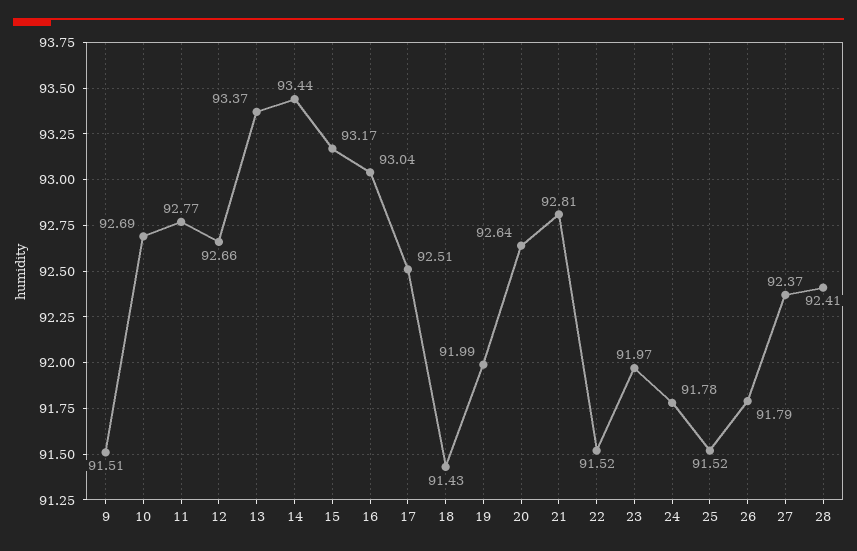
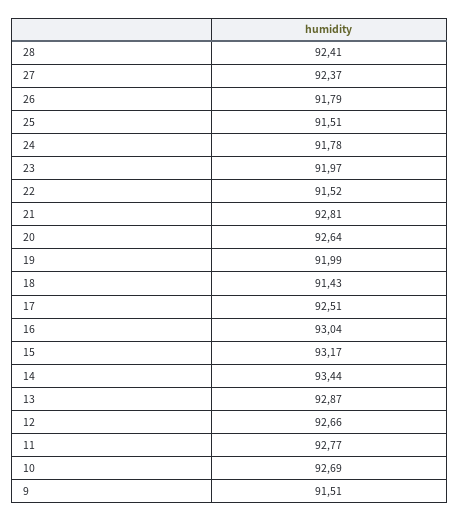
  {
    "9": 91.51,
    "10": 92.69,
    "11": 92.77,
    "12": 92.66,
-   "13": 93.37,
+   "13": 92.87,
    "14": 93.44,
    "15": 93.17,
    "16": 93.04,
    "17": 92.51,
    "18": 91.43,
    "19": 91.99,
    "20": 92.64,
    "21": 92.81,
    "22": 91.52,
    "23": 91.97,
    "24": 91.78,
-   "25": 91.52,
+   "25": 91.51,
    "26": 91.79,
    "27": 92.37,
    "28": 92.41
  }

